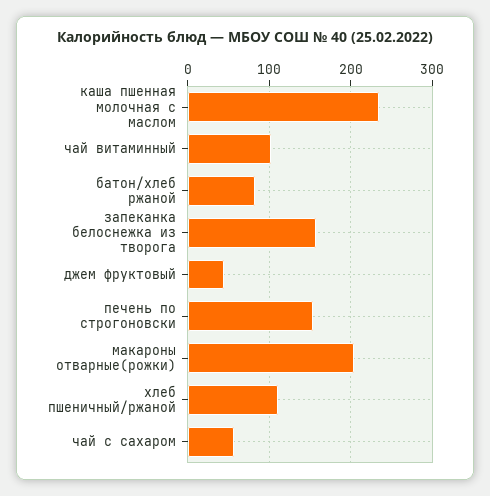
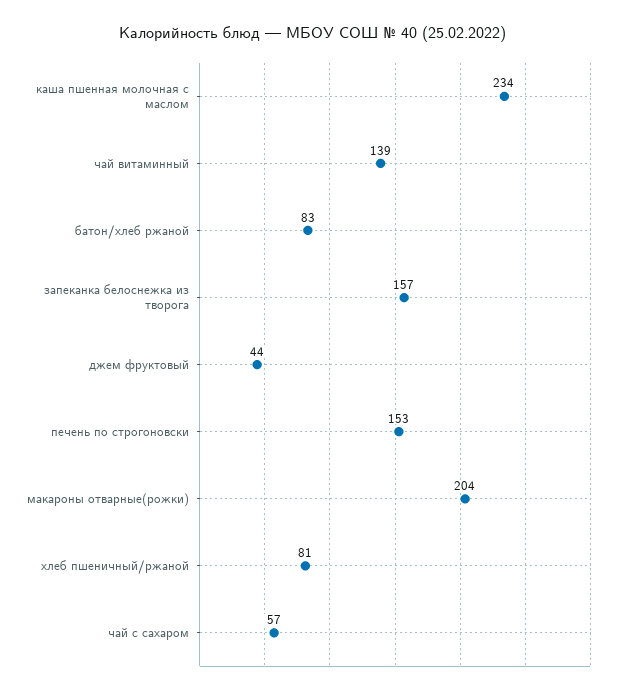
  {
    "каша пшенная молочная с маслом": 234,
-   "чай витаминный": 100,
+   "чай витаминный": 139,
    "батон/хлеб ржаной": 83,
    "запеканка белоснежка из творога": 157,
    "джем фруктовый": 44,
    "печень по строгоновски": 153,
    "макароны отварные(рожки)": 204,
-   "хлеб пшеничный/ржаной": 110,
+   "хлеб пшеничный/ржаной": 81,
    "чай с сахаром": 57
  }

